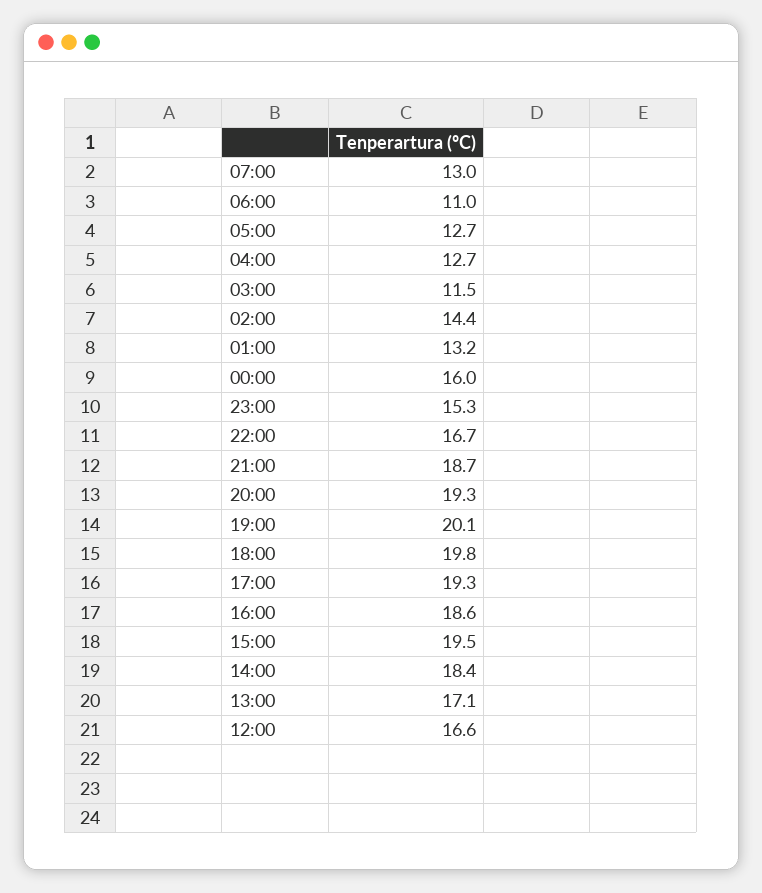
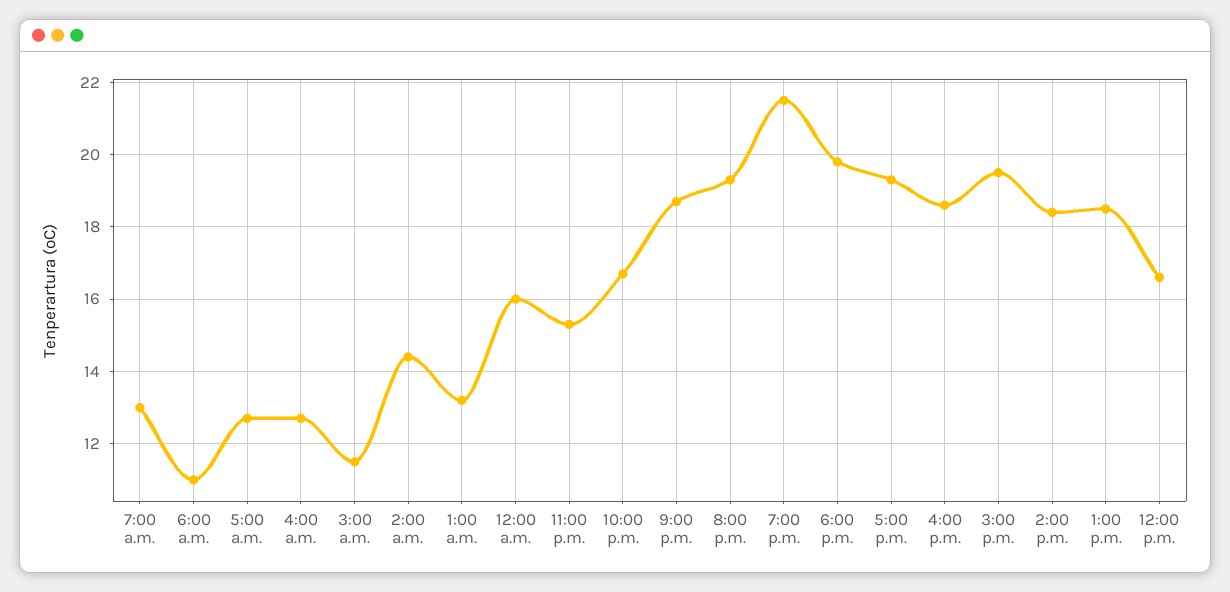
  {
    "07:00": 13,
    "06:00": 11,
    "05:00": 12.7,
    "04:00": 12.7,
    "03:00": 11.5,
    "02:00": 14.4,
    "01:00": 13.2,
    "00:00": 16,
    "23:00": 15.3,
    "22:00": 16.7,
    "21:00": 18.7,
    "20:00": 19.3,
-   "19:00": 20.1,
+   "19:00": 21.5,
    "18:00": 19.8,
    "17:00": 19.3,
    "16:00": 18.6,
    "15:00": 19.5,
    "14:00": 18.4,
-   "13:00": 17.1,
+   "13:00": 18.5,
    "12:00": 16.6
  }

